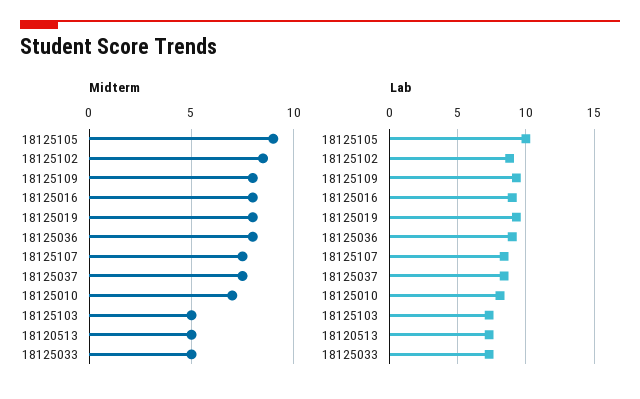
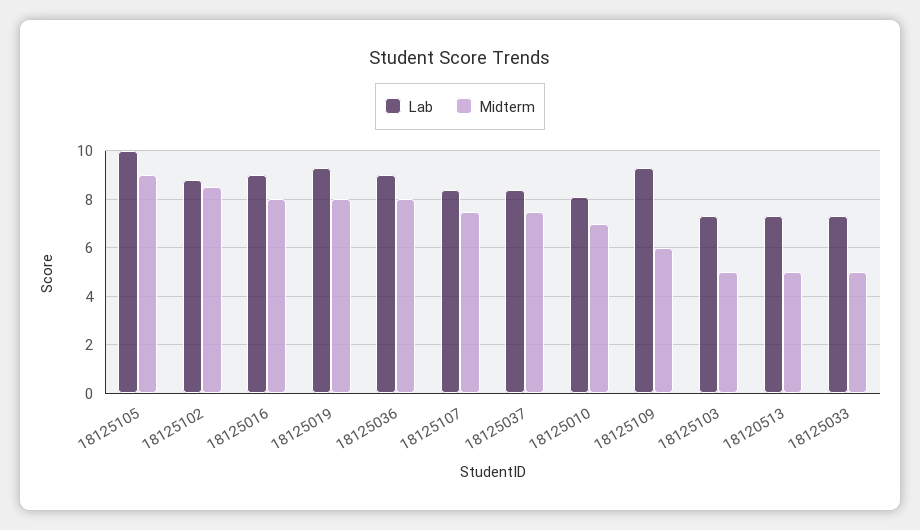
  {
    "Midterm": {
      "18125105": 9,
      "18125102": 8.5,
-     "18125109": 8,
+     "18125109": 6,
      "18125016": 8,
      "18125019": 8,
      "18125036": 8,
      "18125107": 7.5,
      "18125037": 7.5,
      "18125010": 7,
      "18125103": 5,
      "18120513": 5,
      "18125033": 5
    },
    "Lab": {
      "18125105": 10,
      "18125102": 9,
      "18125109": 9.5,
      "18125016": 9,
      "18125019": 9.5,
      "18125036": 9,
      "18125107": 8.5,
      "18125037": 8.5,
      "18125010": 8,
      "18125103": 7.5,
      "18120513": 7.5,
      "18125033": 7.5
    }
  }

